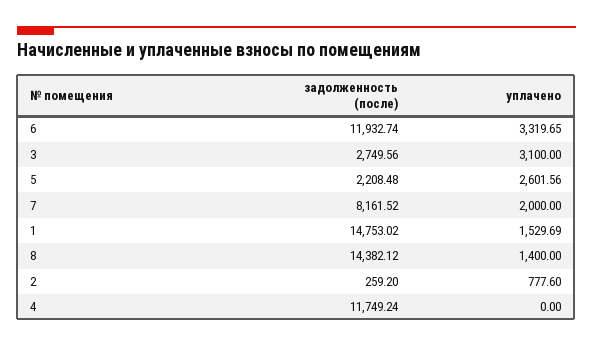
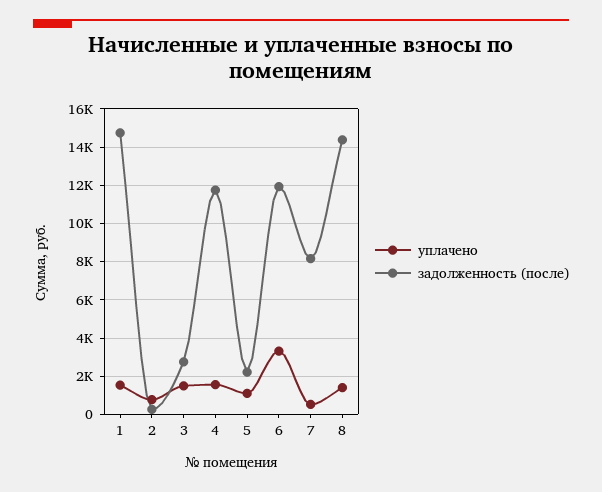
  {
    "задолженность (после)": {
      "6": 11932.74,
      "3": 2749.56,
      "5": 2208.48,
      "7": 8161.52,
      "1": 14753.02,
      "8": 14382.12,
      "2": 259.2,
      "4": 11749.24
    },
    "уплачено": {
      "6": 3319.65,
-     "3": 3100,
+     "3": 1500,
-     "5": 2601.56,
+     "5": 1000,
-     "7": 2000,
+     "7": 500,
      "1": 1529.69,
      "8": 1400,
      "2": 777.6,
-     "4": 0
+     "4": 1500
    }
  }

